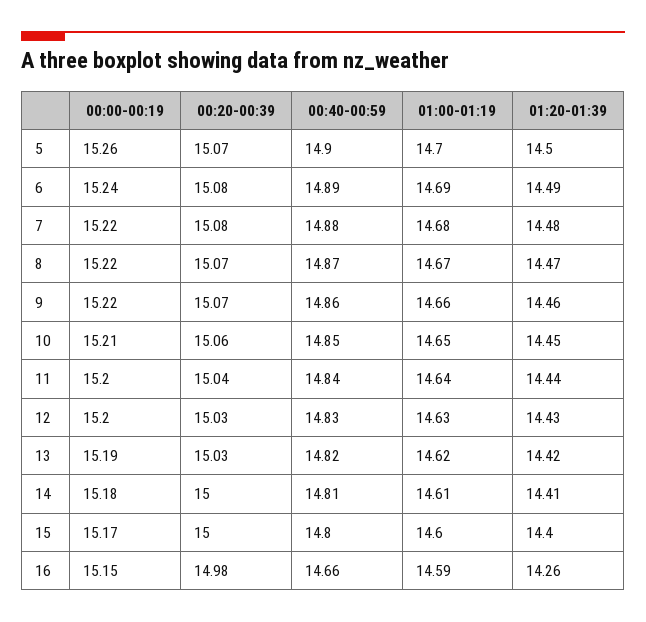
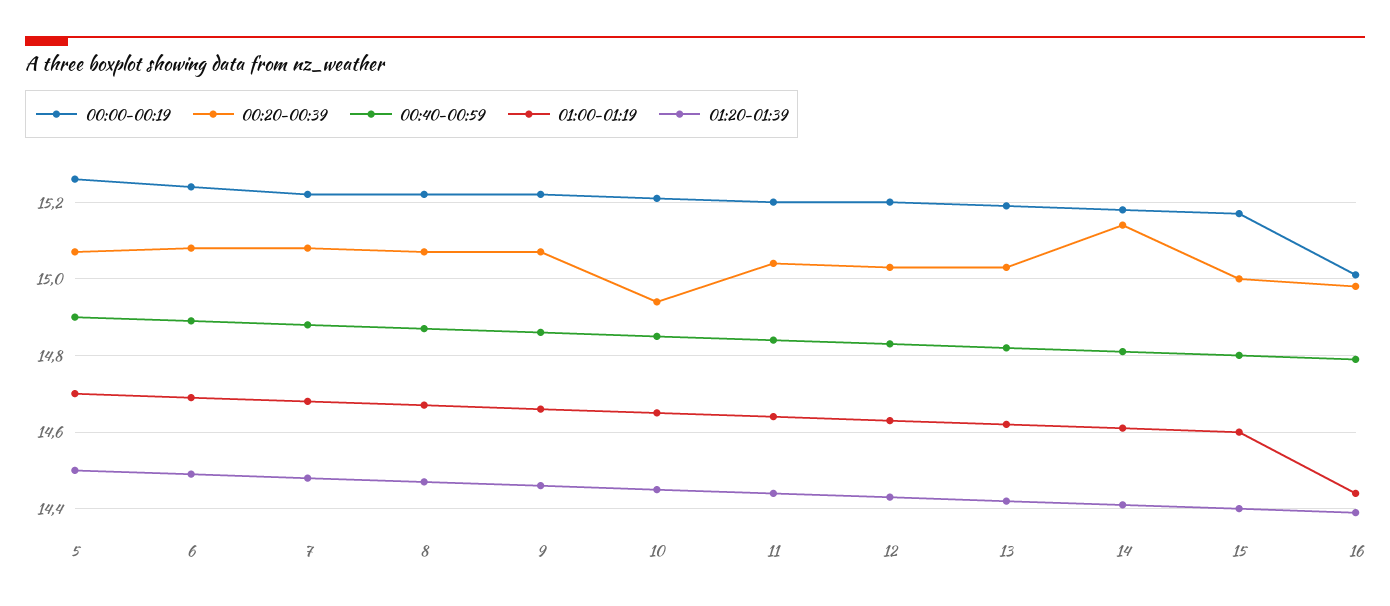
  {
    "00:00-00:19": {
      "5": 15.26,
      "6": 15.24,
      "7": 15.22,
      "8": 15.22,
      "9": 15.22,
      "10": 15.21,
      "11": 15.2,
      "12": 15.2,
      "13": 15.19,
      "14": 15.18,
      "15": 15.17,
-     "16": 15.15
+     "16": 15
    },
    "00:20-00:39": {
      "5": 15.07,
      "6": 15.08,
      "7": 15.08,
      "8": 15.07,
      "9": 15.07,
-     "10": 15.06,
+     "10": 14.95,
      "11": 15.04,
      "12": 15.03,
      "13": 15.03,
-     "14": 15,
+     "14": 15.15,
      "15": 15,
      "16": 14.98
    },
    "00:40-00:59": {
      "5": 14.9,
      "6": 14.89,
      "7": 14.88,
      "8": 14.87,
      "9": 14.86,
      "10": 14.85,
      "11": 14.84,
      "12": 14.83,
      "13": 14.82,
      "14": 14.81,
      "15": 14.8,
-     "16": 14.66
+     "16": 14.8
    },
    "01:00-01:19": {
      "5": 14.7,
      "6": 14.69,
      "7": 14.68,
      "8": 14.67,
      "9": 14.66,
      "10": 14.65,
      "11": 14.64,
      "12": 14.63,
      "13": 14.62,
      "14": 14.61,
      "15": 14.6,
-     "16": 14.59
+     "16": 14.45
    },
    "01:20-01:39": {
      "5": 14.5,
      "6": 14.49,
      "7": 14.48,
      "8": 14.47,
      "9": 14.46,
      "10": 14.45,
      "11": 14.44,
      "12": 14.43,
      "13": 14.42,
      "14": 14.41,
      "15": 14.4,
-     "16": 14.26
+     "16": 14.4
    }
  }

